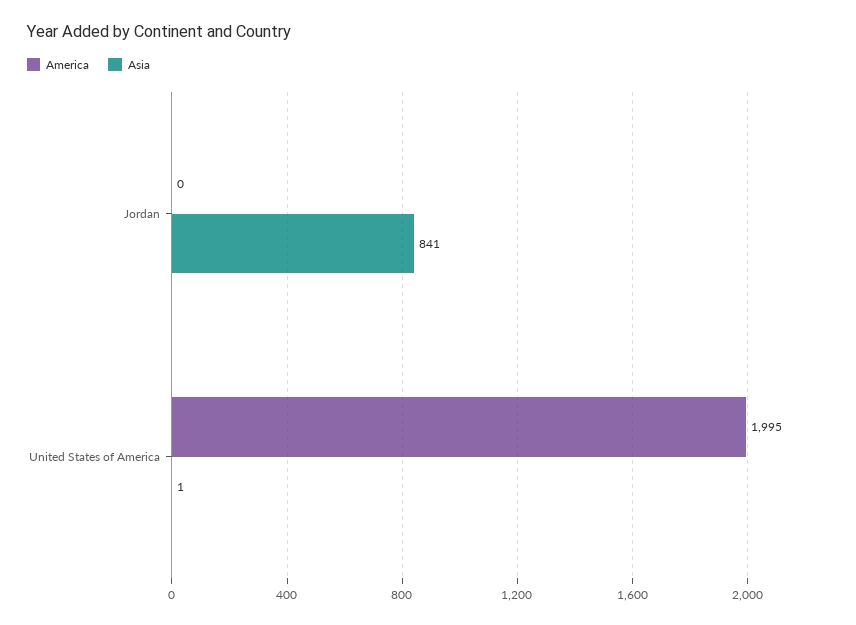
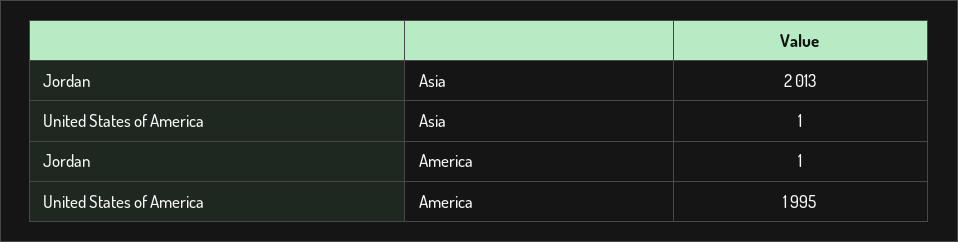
  {
    "America": {
-     "Jordan": 0,
+     "Jordan": 1,
      "United States of America": 1995
    },
    "Asia": {
-     "Jordan": 841,
+     "Jordan": 2013,
      "United States of America": 1
    }
  }

